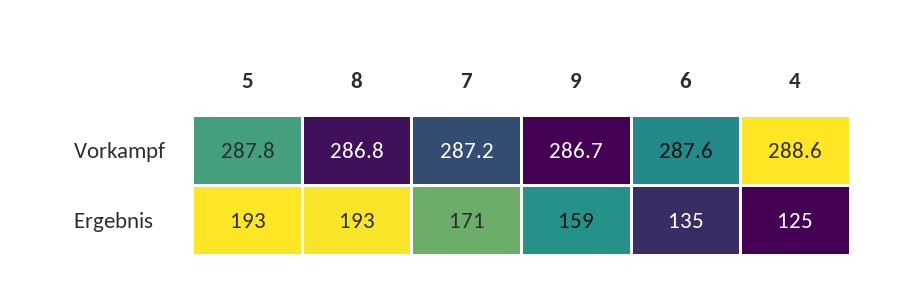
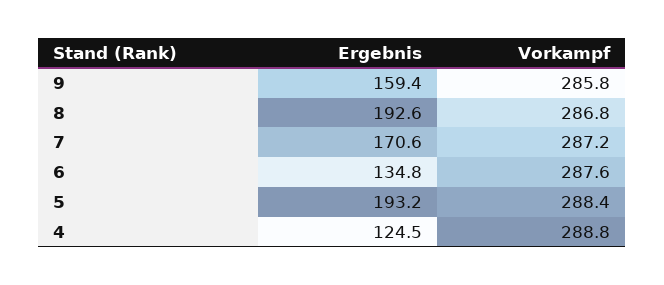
  {
    "5": {
-     "Vorkampf": 287.8,
+     "Vorkampf": 288.4,
      "Ergebnis": 193.2
    },
    "8": {
      "Vorkampf": 286.8,
      "Ergebnis": 192.6
    },
    "7": {
      "Vorkampf": 287.2,
      "Ergebnis": 170.6
    },
    "9": {
-     "Vorkampf": 286.7,
+     "Vorkampf": 285.8,
      "Ergebnis": 159.4
    },
    "6": {
      "Vorkampf": 287.6,
      "Ergebnis": 134.8
    },
    "4": {
-     "Vorkampf": 288.6,
+     "Vorkampf": 288.8,
      "Ergebnis": 124.5
    }
  }

